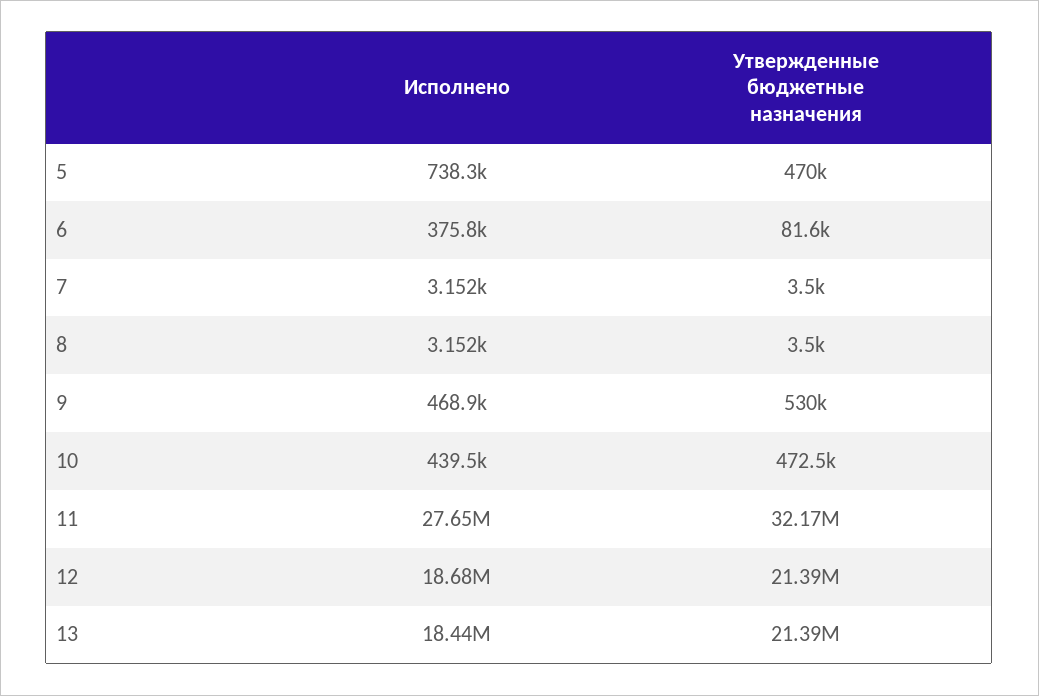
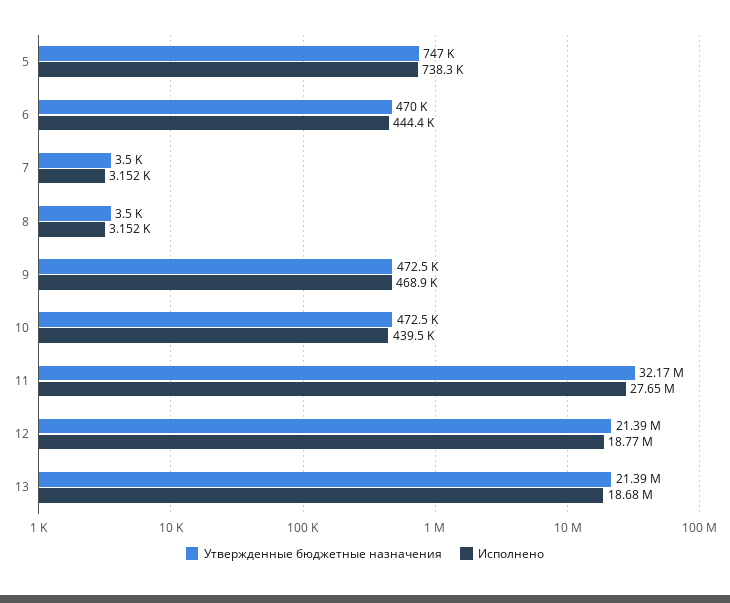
  {
    "Исполнено": {
      "5": 738300,
-     "6": 375800,
+     "6": 444400,
      "7": 3152,
      "8": 3152,
      "9": 468900,
      "10": 439500,
      "11": 27650000,
-     "12": 18680000,
+     "12": 18770000,
-     "13": 18440000
+     "13": 18680000
    },
    "Утвержденные бюджетные назначения": {
-     "5": 470000,
+     "5": 747000,
-     "6": 81600,
+     "6": 470000,
      "7": 3500,
      "8": 3500,
-     "9": 530000,
+     "9": 472500,
      "10": 472500,
      "11": 32170000,
      "12": 21390000,
      "13": 21390000
    }
  }

